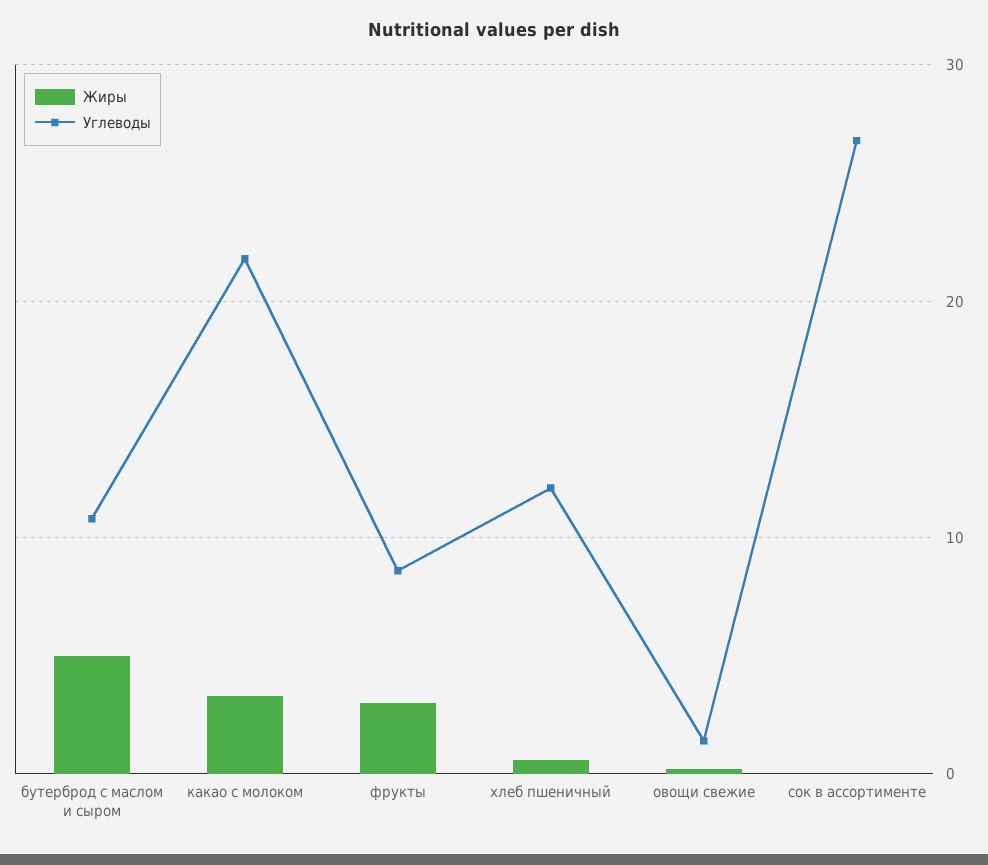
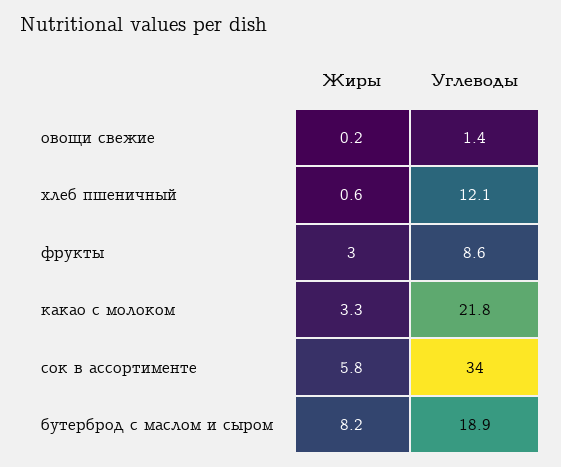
  {
    "Жиры": {
-     "бутерброд с маслом и сыром": 5,
+     "бутерброд с маслом и сыром": 8.2,
      "какао с молоком": 3.3,
      "фрукты": 3,
      "хлеб пшеничный": 0.6,
      "овощи свежие": 0.2,
-     "сок в ассортименте": 0
+     "сок в ассортименте": 5.8
    },
    "Углеводы": {
-     "бутерброд с маслом и сыром": 11,
+     "бутерброд с маслом и сыром": 18.9,
      "какао с молоком": 21.8,
      "фрукты": 8.6,
      "хлеб пшеничный": 12.1,
      "овощи свежие": 1.4,
-     "сок в ассортименте": 27
+     "сок в ассортименте": 34
    }
  }

